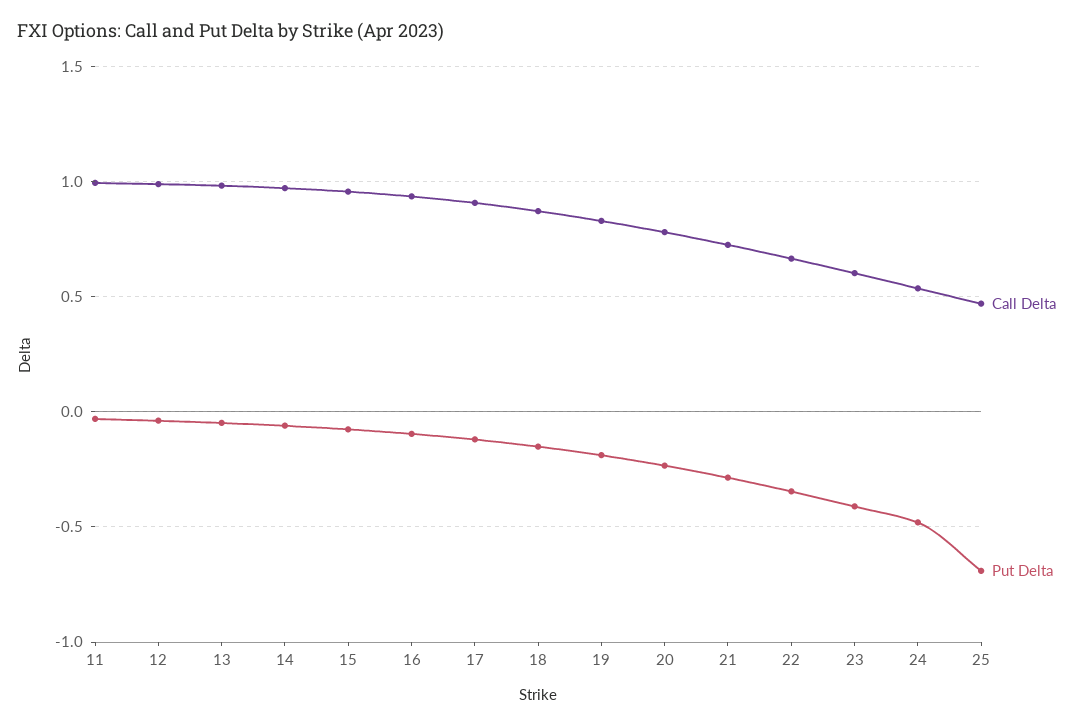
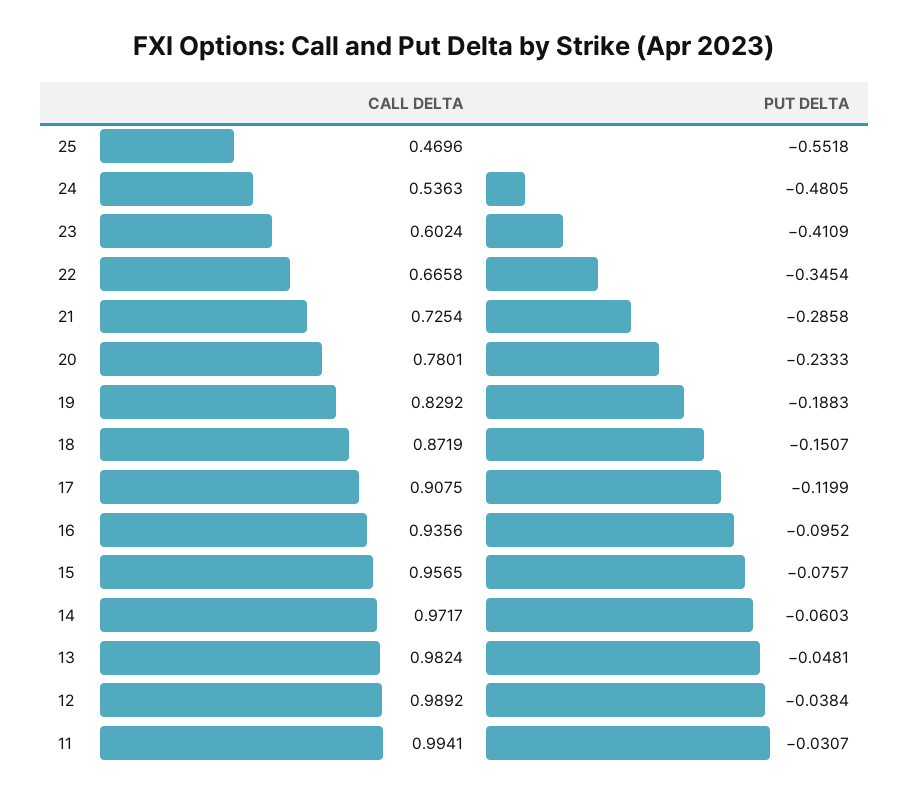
  {
    "Call Delta": {
      "11": 0.9941,
      "12": 0.9892,
      "13": 0.9824,
      "14": 0.9717,
      "15": 0.9565,
      "16": 0.9356,
      "17": 0.9075,
      "18": 0.8719,
      "19": 0.8292,
      "20": 0.7801,
      "21": 0.7254,
      "22": 0.6658,
      "23": 0.6024,
      "24": 0.5363,
      "25": 0.4696
    },
    "Put Delta": {
      "11": -0.0307,
      "12": -0.0384,
      "13": -0.0481,
      "14": -0.0603,
      "15": -0.0757,
      "16": -0.0952,
      "17": -0.1199,
      "18": -0.1507,
      "19": -0.1883,
      "20": -0.2333,
      "21": -0.2858,
      "22": -0.3454,
      "23": -0.4109,
      "24": -0.4805,
-     "25": -0.7
+     "25": -0.5518
    }
  }

